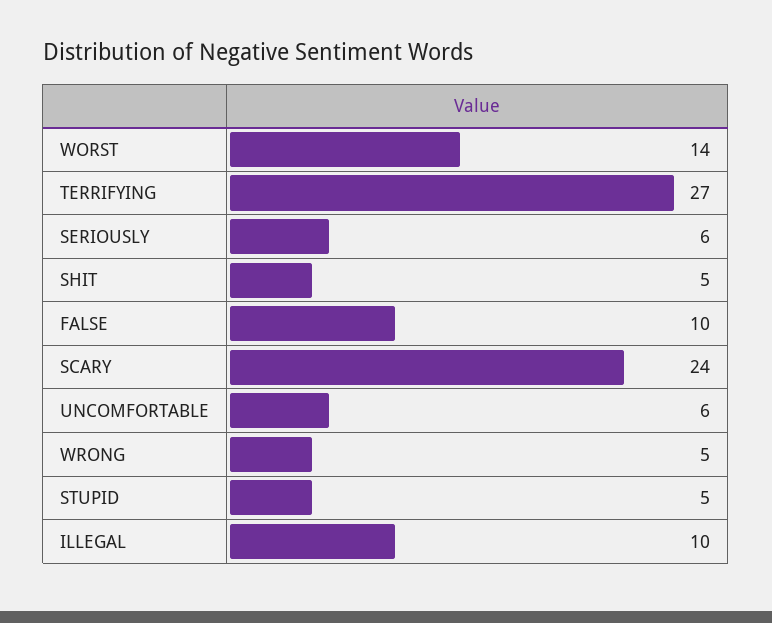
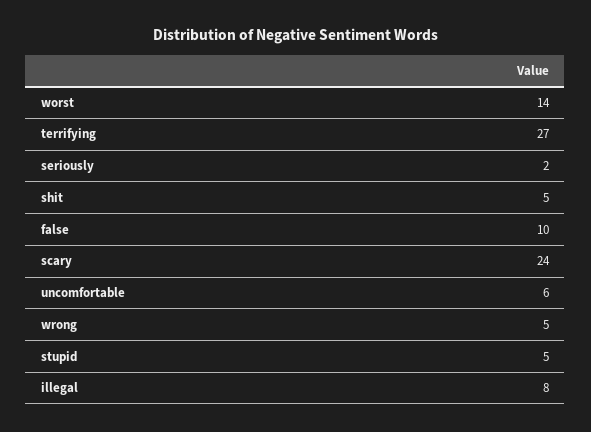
  {
    "WORST": 14,
    "TERRIFYING": 27,
-   "SERIOUSLY": 6,
+   "SERIOUSLY": 2,
    "SHIT": 5,
    "FALSE": 10,
    "SCARY": 24,
    "UNCOMFORTABLE": 6,
    "WRONG": 5,
    "STUPID": 5,
-   "ILLEGAL": 10
+   "ILLEGAL": 8
  }

